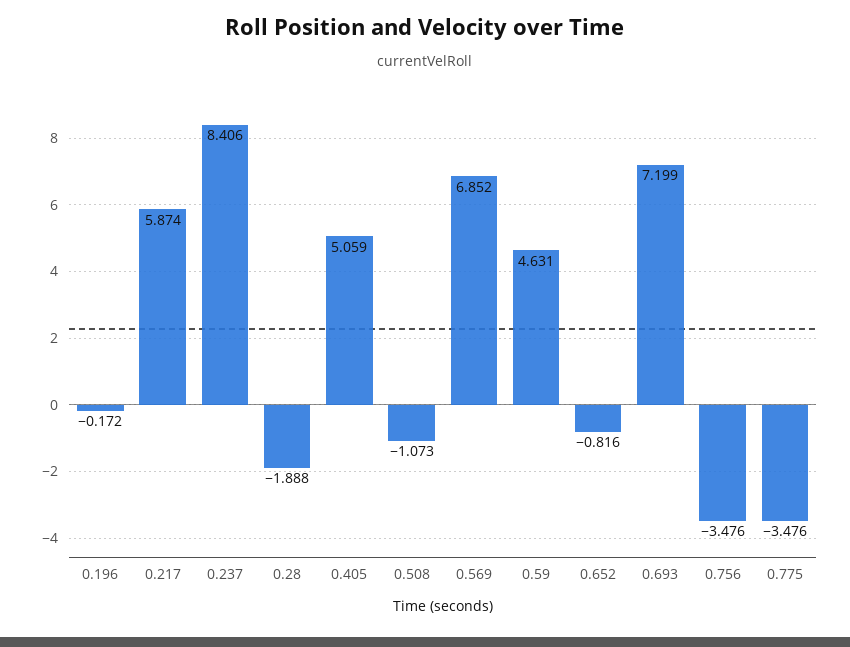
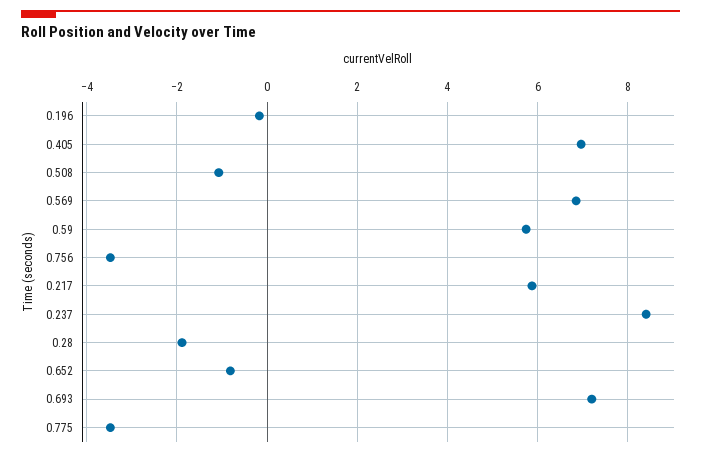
  {
    "0.196": -0.172,
    "0.217": 5.874,
    "0.237": 8.406,
    "0.28": -1.888,
-   "0.405": 5.059,
+   "0.405": 7,
    "0.508": -1.073,
    "0.569": 6.852,
-   "0.59": 4.631,
+   "0.59": 5.8,
    "0.652": -0.816,
    "0.693": 7.199,
    "0.756": -3.476,
    "0.775": -3.476
  }

